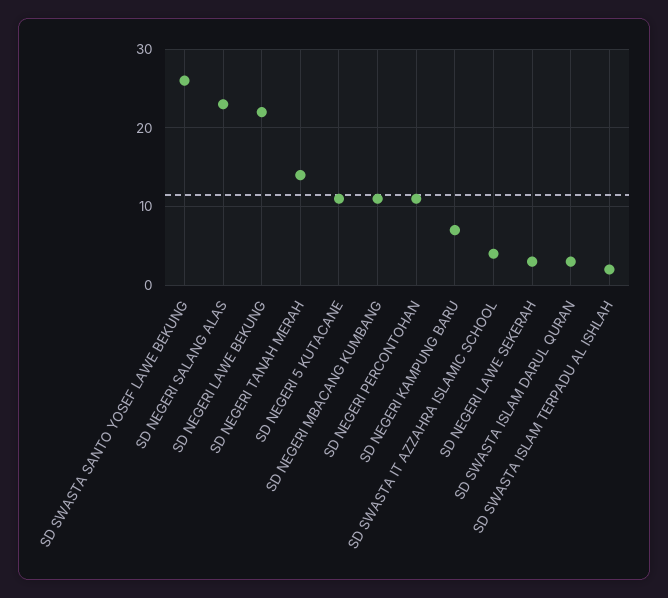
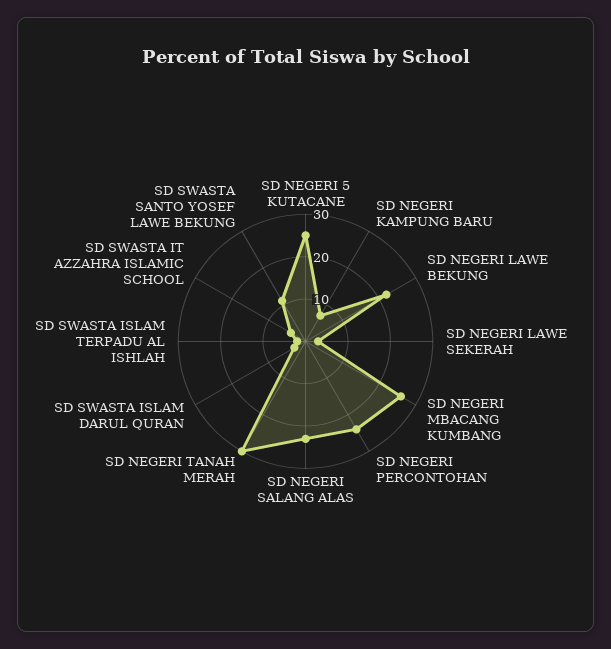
  {
-   "SD SWASTA SANTO YOSEF LAWE BEKUNG": 26,
+   "SD SWASTA SANTO YOSEF LAWE BEKUNG": 10,
    "SD NEGERI SALANG ALAS": 23,
    "SD NEGERI LAWE BEKUNG": 22,
-   "SD NEGERI TANAH MERAH": 14,
+   "SD NEGERI TANAH MERAH": 30,
-   "SD NEGERI 5 KUTACANE": 11,
+   "SD NEGERI 5 KUTACANE": 25,
-   "SD NEGERI MBACANG KUMBANG": 11,
+   "SD NEGERI MBACANG KUMBANG": 25,
-   "SD NEGERI PERCONTOHAN": 11,
+   "SD NEGERI PERCONTOHAN": 25,
    "SD NEGERI KAMPUNG BARU": 7,
    "SD SWASTA IT AZZAHRA ISLAMIC SCHOOL": 4,
    "SD NEGERI LAWE SEKERAH": 3,
    "SD SWASTA ISLAM DARUL QURAN": 3,
    "SD SWASTA ISLAM TERPADU AL ISHLAH": 2
  }

